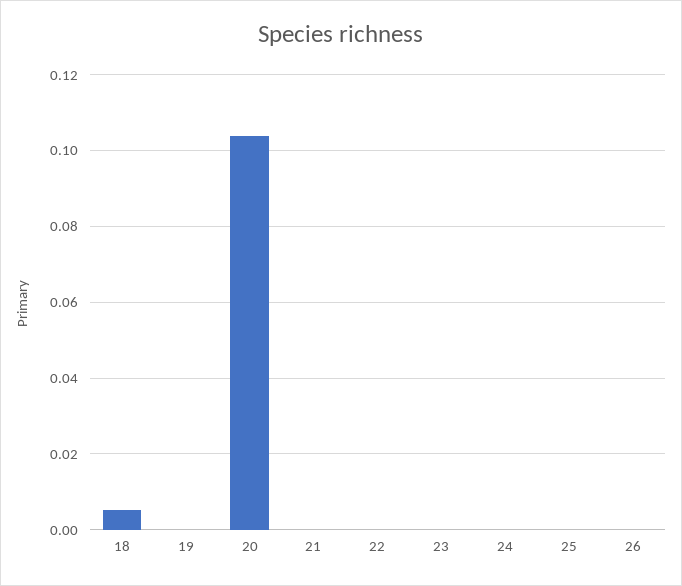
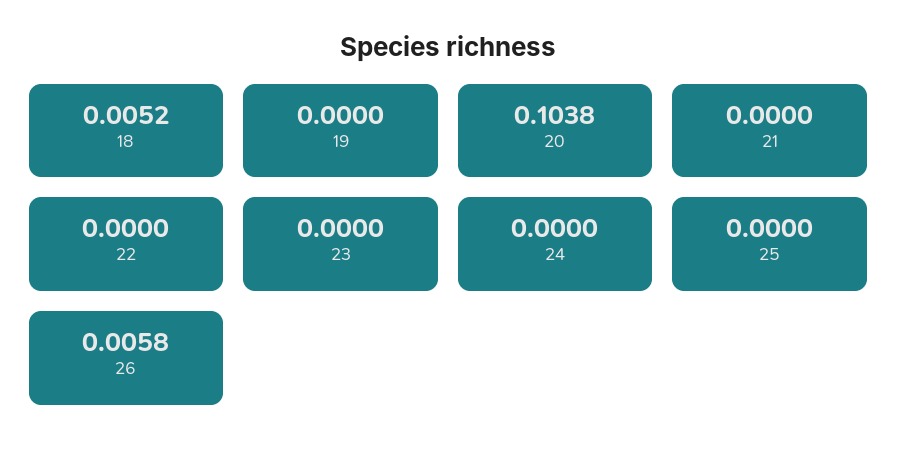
  {
    "18": 0.0052,
    "19": 0,
    "20": 0.1038,
    "21": 0,
    "22": 0,
    "23": 0,
    "24": 0,
    "25": 0,
-   "26": 0
+   "26": 0.0058
  }

